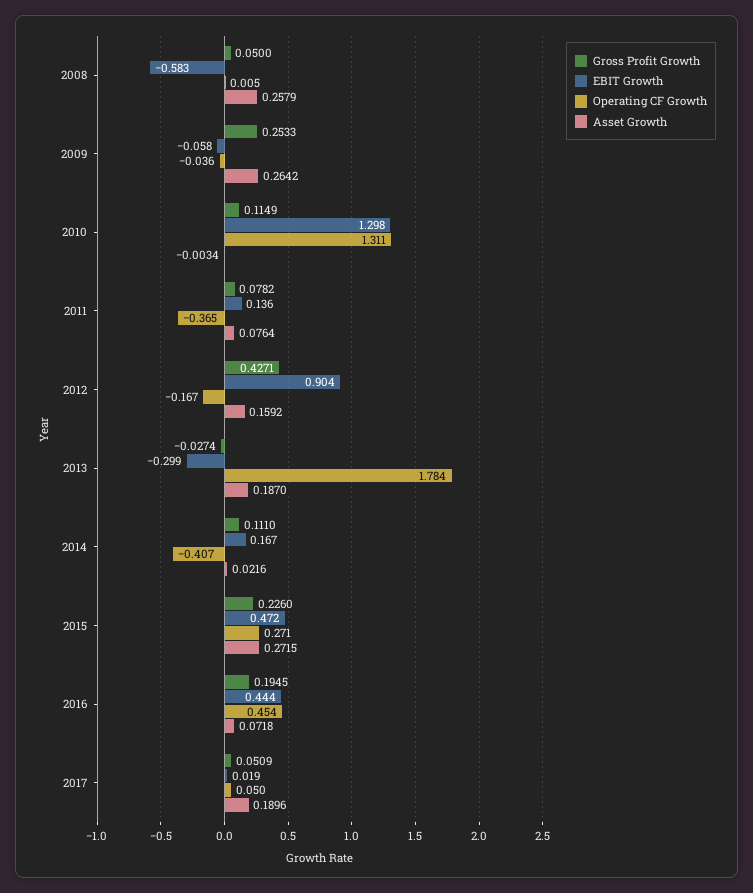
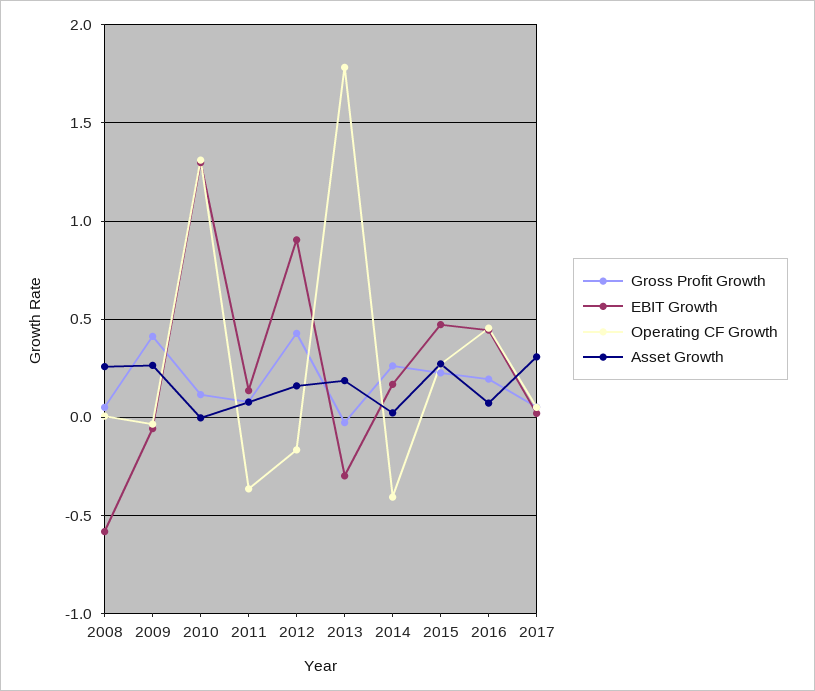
  {
    "Gross Profit Growth": {
      "2008": 0.05,
-     "2009": 0.2533,
+     "2009": 0.4,
      "2010": 0.1149,
      "2011": 0.0782,
      "2012": 0.4271,
      "2013": -0.0274,
-     "2014": 0.111,
+     "2014": 0.25,
      "2015": 0.226,
      "2016": 0.1945,
      "2017": 0.0509
    },
    "EBIT Growth": {
      "2008": -0.583,
      "2009": -0.058,
      "2010": 1.298,
      "2011": 0.136,
      "2012": 0.904,
      "2013": -0.299,
      "2014": 0.167,
      "2015": 0.472,
      "2016": 0.444,
      "2017": 0.019
    },
    "Operating CF Growth": {
      "2008": 0.005,
      "2009": -0.036,
      "2010": 1.311,
      "2011": -0.365,
      "2012": -0.167,
      "2013": 1.784,
      "2014": -0.407,
      "2015": 0.271,
      "2016": 0.454,
      "2017": 0.05
    },
    "Asset Growth": {
      "2008": 0.2579,
      "2009": 0.2642,
      "2010": -0.0034,
      "2011": 0.0764,
      "2012": 0.1592,
      "2013": 0.187,
      "2014": 0.0216,
      "2015": 0.2715,
      "2016": 0.0718,
-     "2017": 0.1896
+     "2017": 0.3
    }
  }

